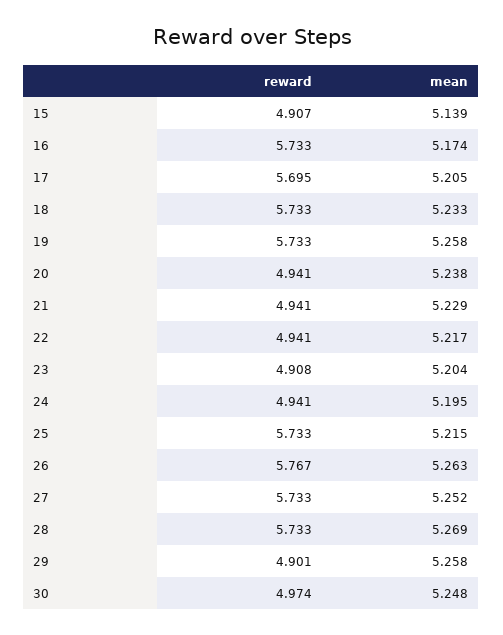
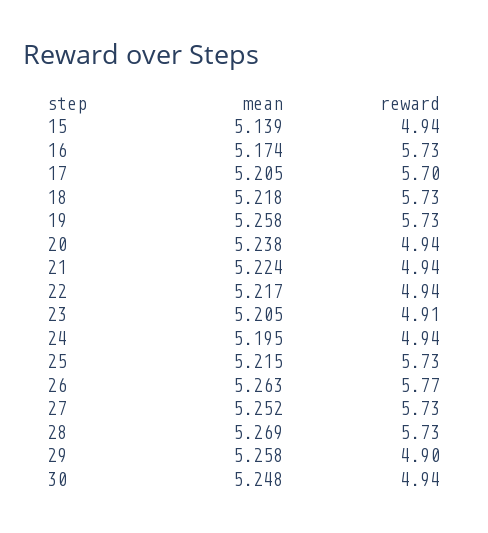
  {
    "reward": {
-     "15": 4.907,
+     "15": 4.94,
      "16": 5.733,
      "17": 5.695,
      "18": 5.733,
      "19": 5.733,
      "20": 4.941,
      "21": 4.941,
      "22": 4.941,
      "23": 4.908,
      "24": 4.941,
      "25": 5.733,
      "26": 5.767,
      "27": 5.733,
      "28": 5.733,
      "29": 4.901,
-     "30": 4.974
+     "30": 4.94
    },
    "mean": {
      "15": 5.139,
      "16": 5.174,
      "17": 5.205,
-     "18": 5.233,
+     "18": 5.218,
      "19": 5.258,
      "20": 5.238,
-     "21": 5.229,
+     "21": 5.224,
      "22": 5.217,
-     "23": 5.204,
+     "23": 5.205,
      "24": 5.195,
      "25": 5.215,
      "26": 5.263,
      "27": 5.252,
      "28": 5.269,
      "29": 5.258,
      "30": 5.248
    }
  }

